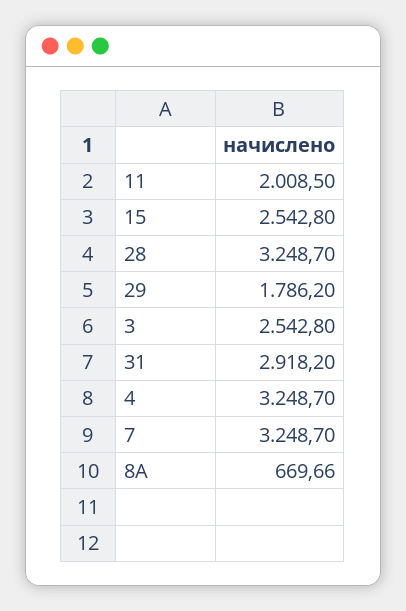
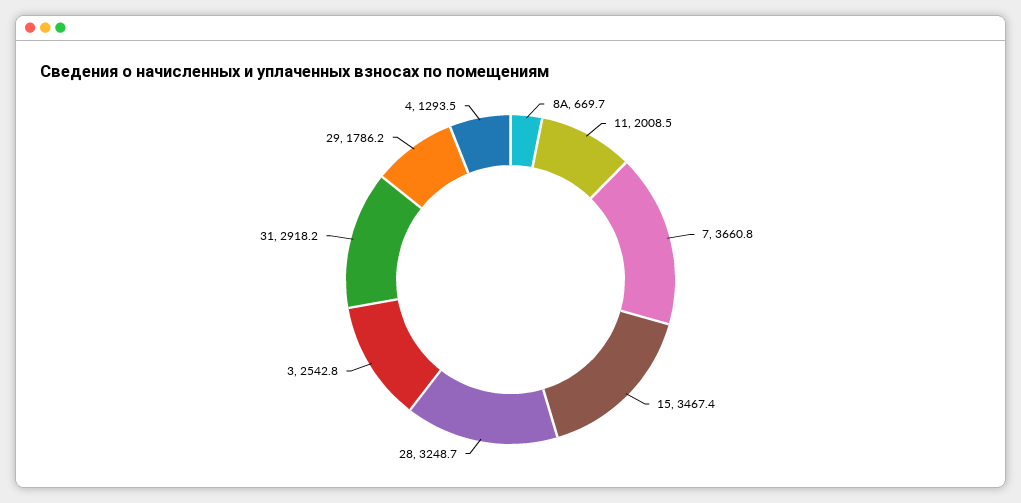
  {
    "11": 2008.5,
-   "15": 2542.8,
+   "15": 3467.4,
    "28": 3248.7,
    "29": 1786.2,
    "3": 2542.8,
    "31": 2918.2,
-   "4": 3248.7,
+   "4": 1293.5,
-   "7": 3248.7,
+   "7": 3660.8,
    "8А": 669.66
  }

